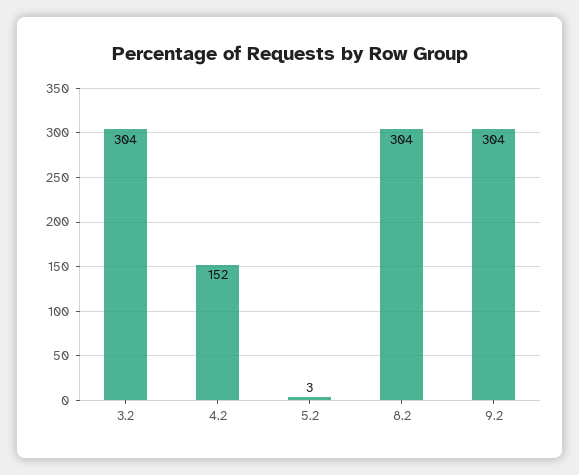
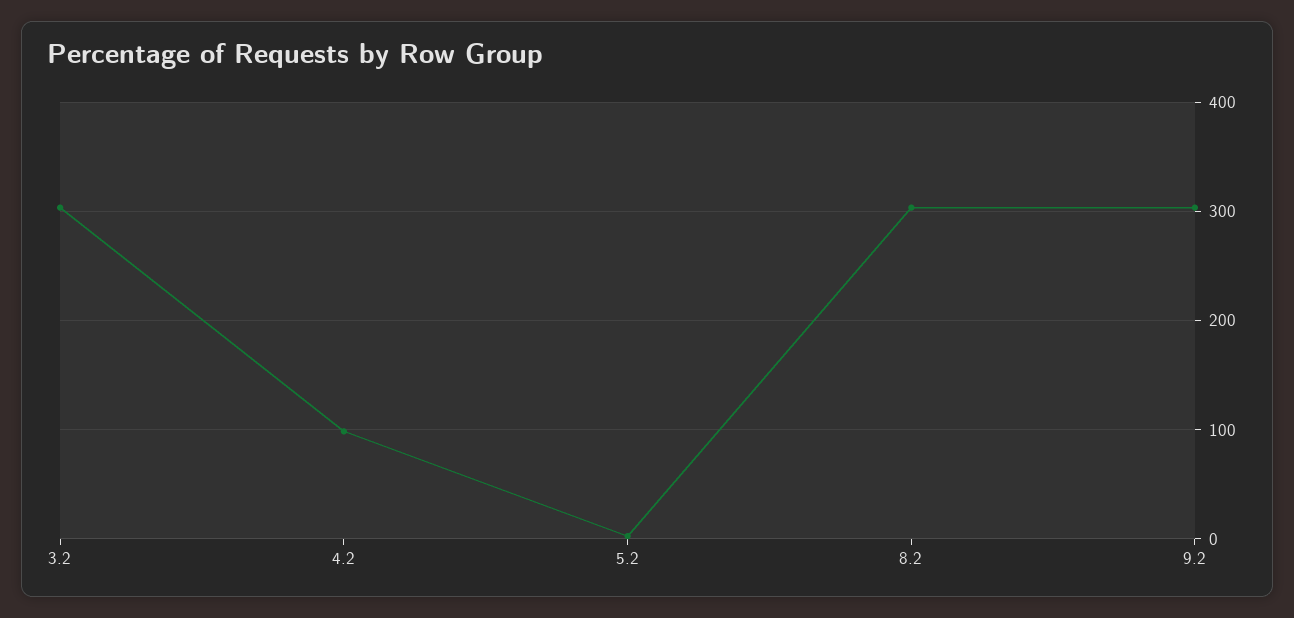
  {
    "3.2": 304,
-   "4.2": 152,
+   "4.2": 100,
    "5.2": 3,
    "8.2": 304,
    "9.2": 304
  }

